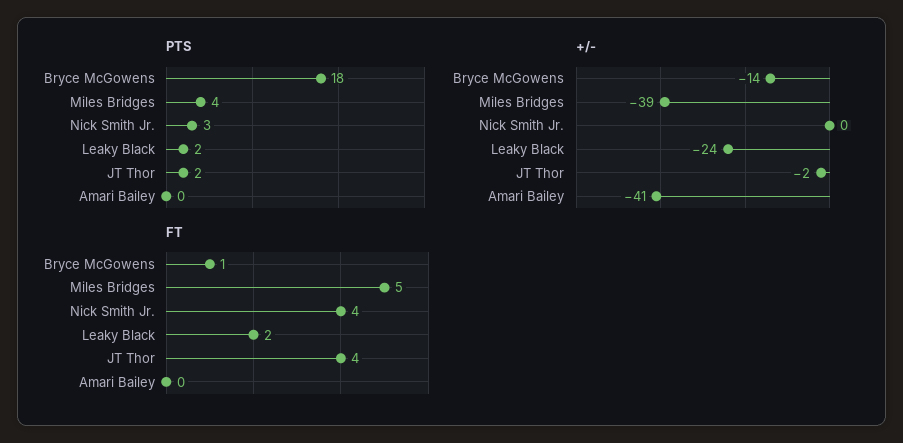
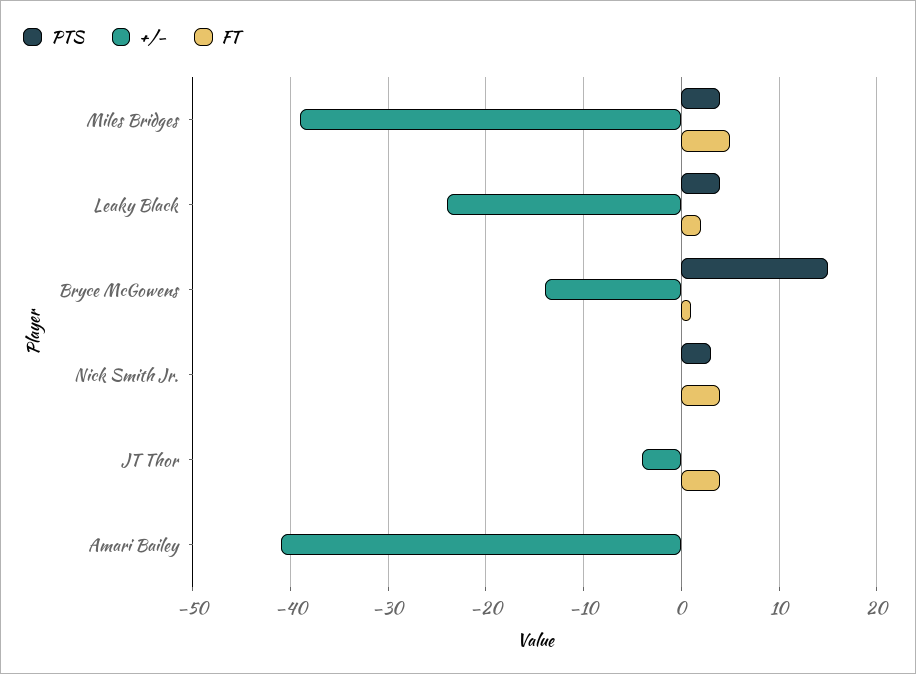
  {
    "PTS": {
-     "Bryce McGowens": 18,
+     "Bryce McGowens": 15,
      "Miles Bridges": 4,
      "Nick Smith Jr.": 3,
-     "Leaky Black": 2,
+     "Leaky Black": 4,
-     "JT Thor": 2,
+     "JT Thor": 0,
      "Amari Bailey": 0
    },
    "+/-": {
      "Bryce McGowens": -14,
      "Miles Bridges": -39,
      "Nick Smith Jr.": 0,
      "Leaky Black": -24,
-     "JT Thor": -2,
+     "JT Thor": -4,
      "Amari Bailey": -41
    },
    "FT": {
      "Bryce McGowens": 1,
      "Miles Bridges": 5,
      "Nick Smith Jr.": 4,
      "Leaky Black": 2,
      "JT Thor": 4,
      "Amari Bailey": 0
    }
  }

